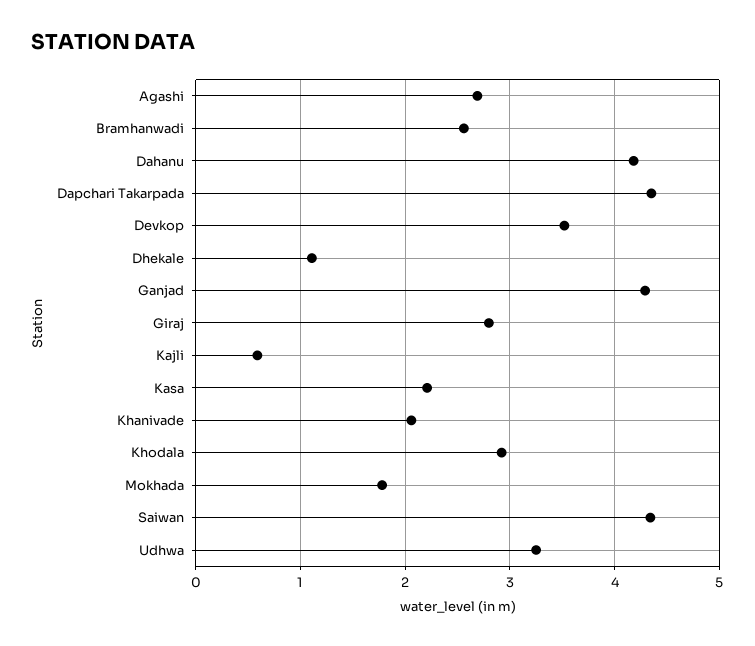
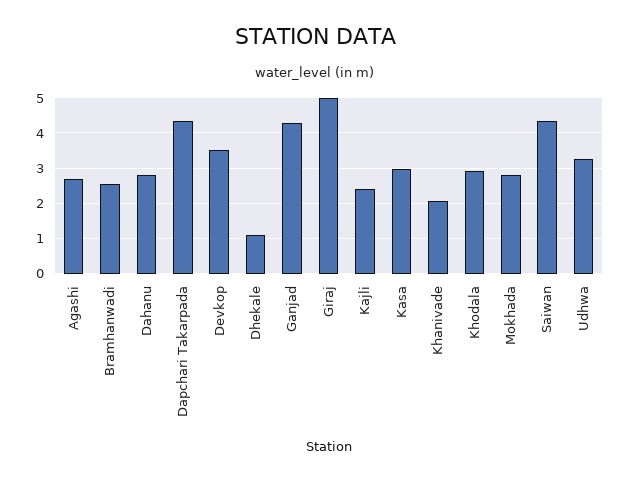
  {
    "Agashi": 2.7,
    "Bramhanwadi": 2.6,
-   "Dahanu": 4.2,
+   "Dahanu": 2.8,
    "Dapchari Takarpada": 4.4,
    "Devkop": 3.5,
    "Dhekale": 1.1,
    "Ganjad": 4.3,
-   "Giraj": 2.8,
+   "Giraj": 5,
-   "Kajli": 0.6,
+   "Kajli": 2.4,
-   "Kasa": 2.2,
+   "Kasa": 3,
    "Khanivade": 2.1,
    "Khodala": 2.9,
-   "Mokhada": 1.8,
+   "Mokhada": 2.8,
    "Saiwan": 4.3,
    "Udhwa": 3.3
  }

